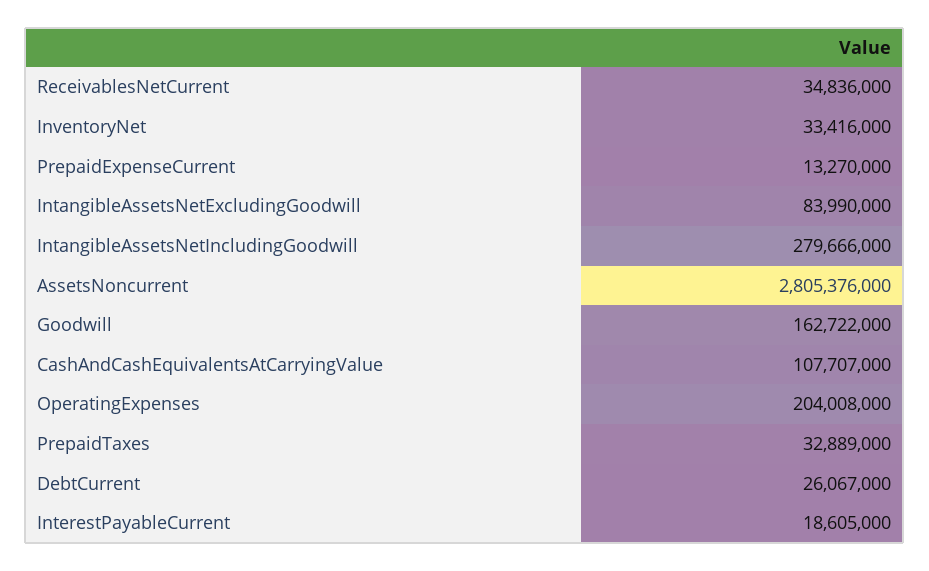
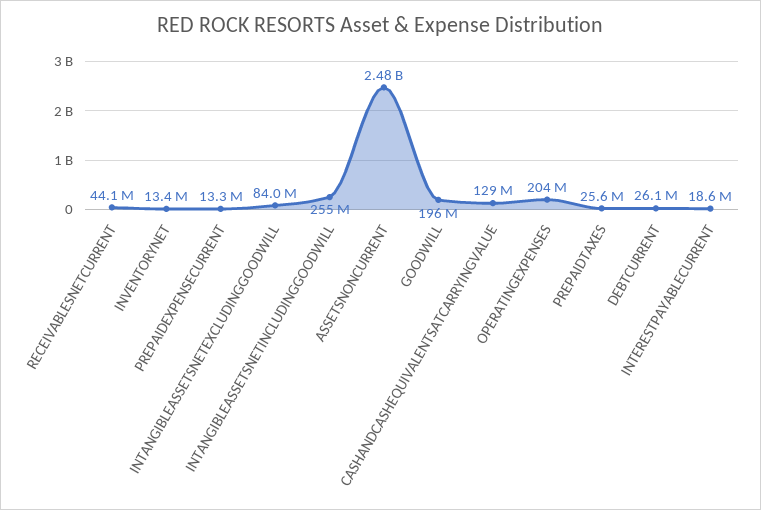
  {
-   "ReceivablesNetCurrent": 34836000,
+   "ReceivablesNetCurrent": 44100000,
-   "InventoryNet": 33416000,
+   "InventoryNet": 13400000,
    "PrepaidExpenseCurrent": 13270000,
    "IntangibleAssetsNetExcludingGoodwill": 83990000,
-   "IntangibleAssetsNetIncludingGoodwill": 279666000,
+   "IntangibleAssetsNetIncludingGoodwill": 255000000,
-   "AssetsNoncurrent": 2805376000,
+   "AssetsNoncurrent": 2480000000,
-   "Goodwill": 162722000,
+   "Goodwill": 196000000,
-   "CashAndCashEquivalentsAtCarryingValue": 107707000,
+   "CashAndCashEquivalentsAtCarryingValue": 129000000,
    "OperatingExpenses": 204008000,
-   "PrepaidTaxes": 32889000,
+   "PrepaidTaxes": 25600000,
    "DebtCurrent": 26067000,
    "InterestPayableCurrent": 18605000
  }

